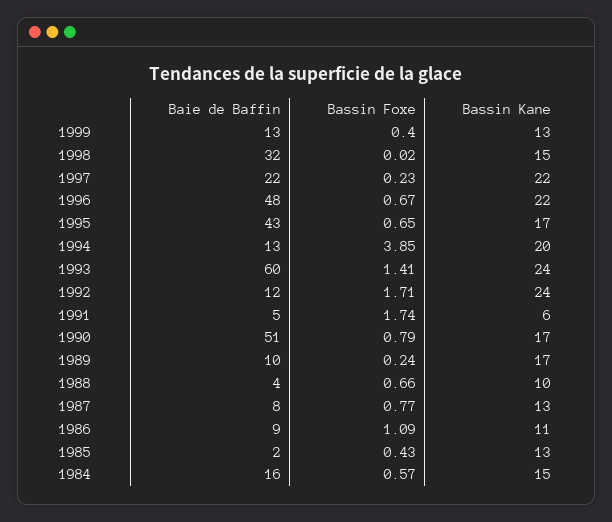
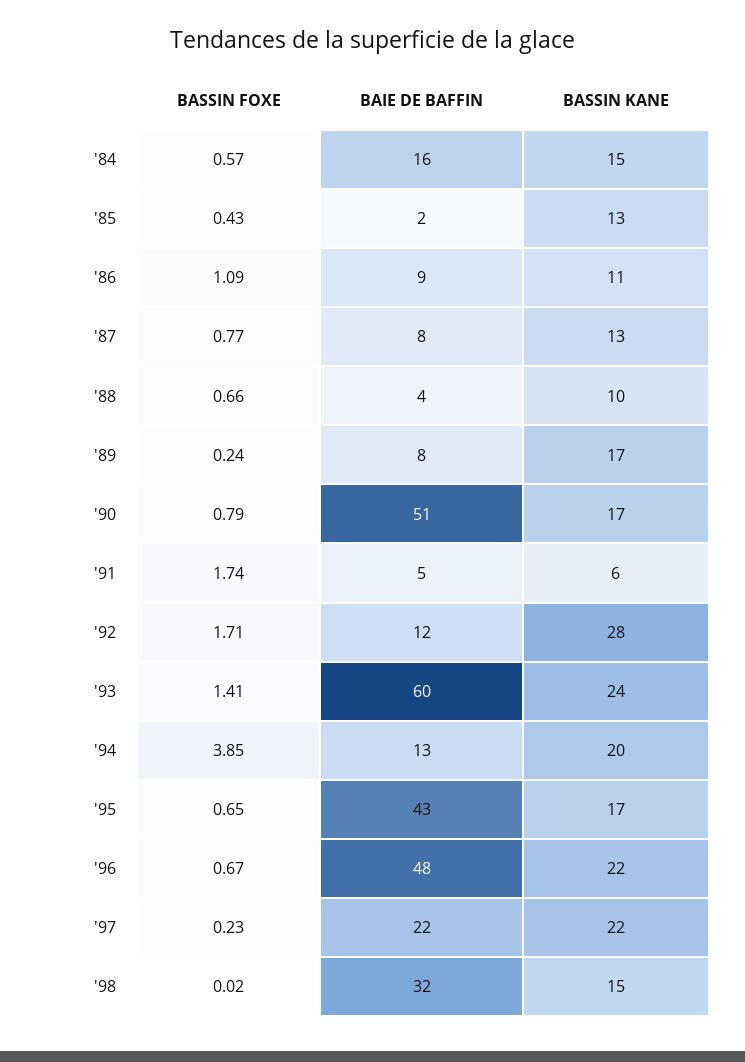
  {
    "Baie de Baffin": {
-     "1999": 13,
      "1998": 32,
      "1997": 22,
      "1996": 48,
      "1995": 43,
      "1994": 13,
      "1993": 60,
      "1992": 12,
      "1991": 5,
      "1990": 51,
-     "1989": 10,
+     "1989": 8,
      "1988": 4,
      "1987": 8,
      "1986": 9,
      "1985": 2,
      "1984": 16
    },
    "Bassin Foxe": {
-     "1999": 0.4,
      "1998": 0.02,
      "1997": 0.23,
      "1996": 0.67,
      "1995": 0.65,
      "1994": 3.85,
      "1993": 1.41,
      "1992": 1.71,
      "1991": 1.74,
      "1990": 0.79,
      "1989": 0.24,
      "1988": 0.66,
      "1987": 0.77,
      "1986": 1.09,
      "1985": 0.43,
      "1984": 0.57
    },
    "Bassin Kane": {
-     "1999": 13,
      "1998": 15,
      "1997": 22,
      "1996": 22,
      "1995": 17,
      "1994": 20,
      "1993": 24,
-     "1992": 24,
+     "1992": 28,
      "1991": 6,
      "1990": 17,
      "1989": 17,
      "1988": 10,
      "1987": 13,
      "1986": 11,
      "1985": 13,
      "1984": 15
    }
  }

